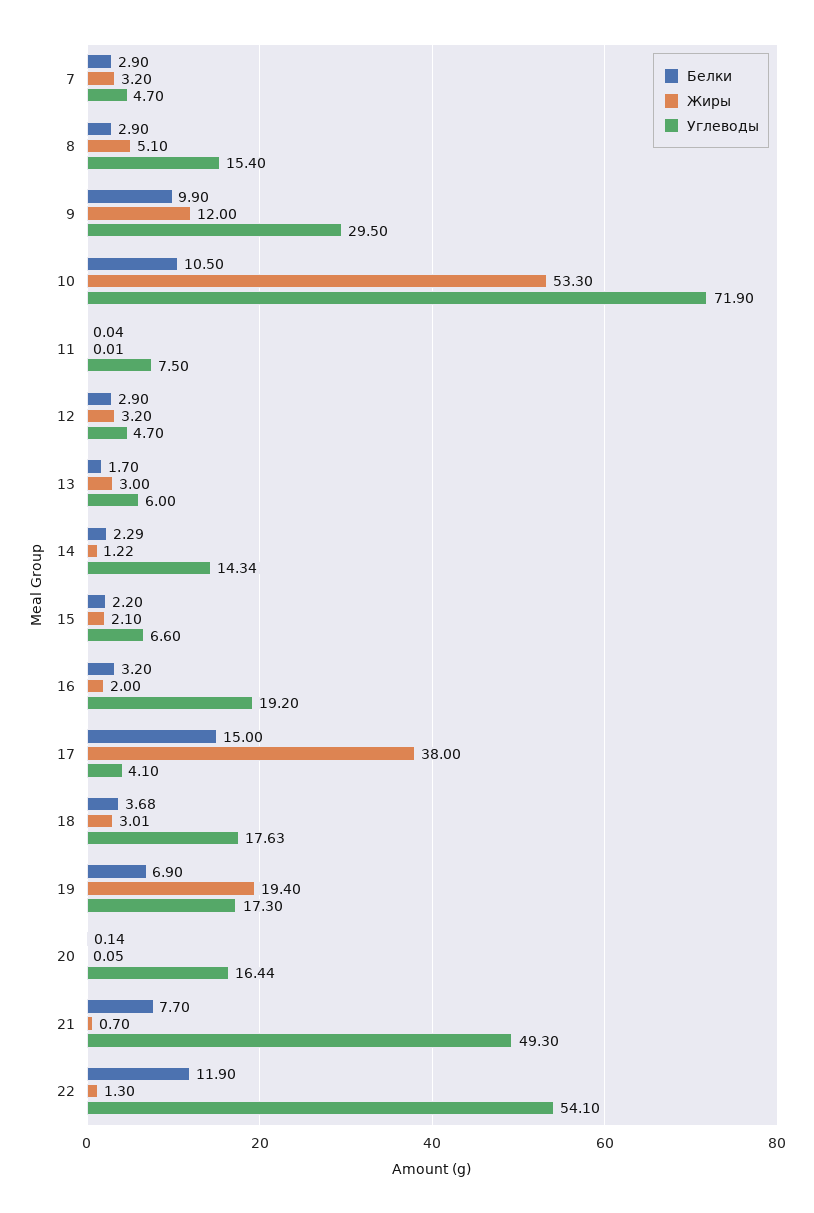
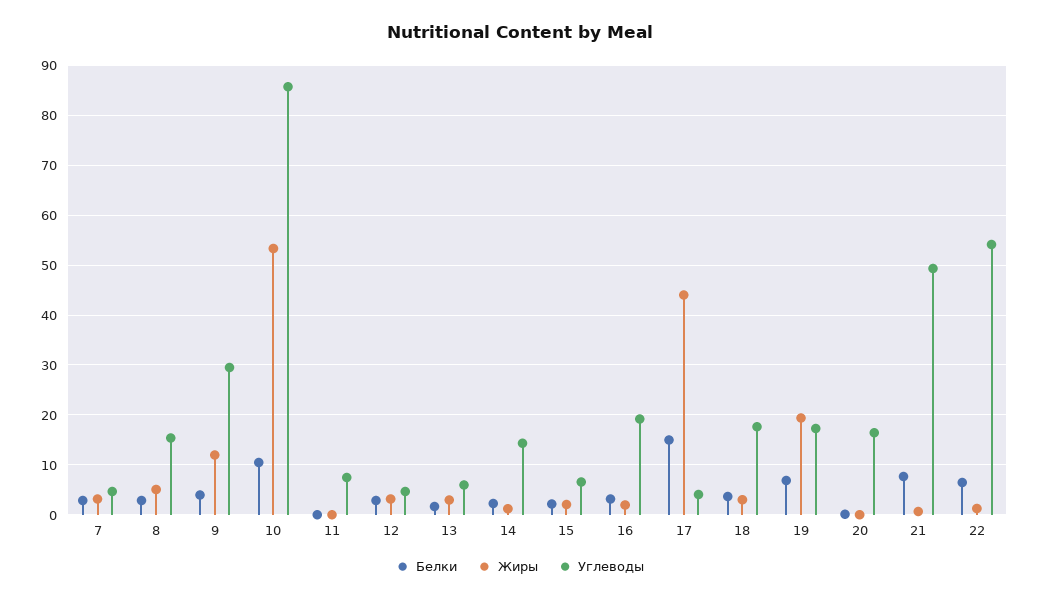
  {
    "Белки": {
      "7": 2.9,
      "8": 2.9,
-     "9": 9.9,
+     "9": 4,
      "10": 10.5,
      "11": 0.04,
      "12": 2.9,
      "13": 1.7,
      "14": 2.29,
      "15": 2.2,
      "16": 3.2,
      "17": 15,
      "18": 3.68,
      "19": 6.9,
      "20": 0.14,
      "21": 7.7,
-     "22": 11.9
+     "22": 6
    },
    "Жиры": {
      "7": 3.2,
      "8": 5.1,
      "9": 12,
      "10": 53.3,
      "11": 0.01,
      "12": 3.2,
      "13": 3,
      "14": 1.22,
      "15": 2.1,
      "16": 2,
-     "17": 38,
+     "17": 44,
      "18": 3.01,
      "19": 19.4,
      "20": 0.05,
      "21": 0.7,
      "22": 1.3
    },
    "Углеводы": {
      "7": 4.7,
      "8": 15.4,
      "9": 29.5,
-     "10": 71.9,
+     "10": 86,
      "11": 7.5,
      "12": 4.7,
      "13": 6,
      "14": 14.34,
      "15": 6.6,
      "16": 19.2,
      "17": 4.1,
      "18": 17.63,
      "19": 17.3,
      "20": 16.44,
      "21": 49.3,
      "22": 54.1
    }
  }

